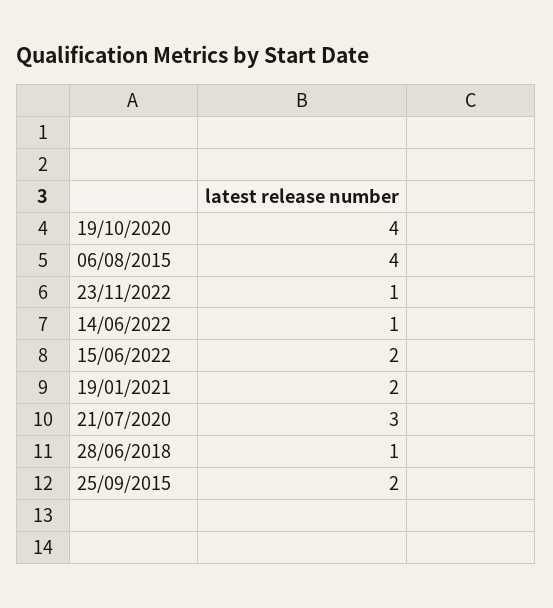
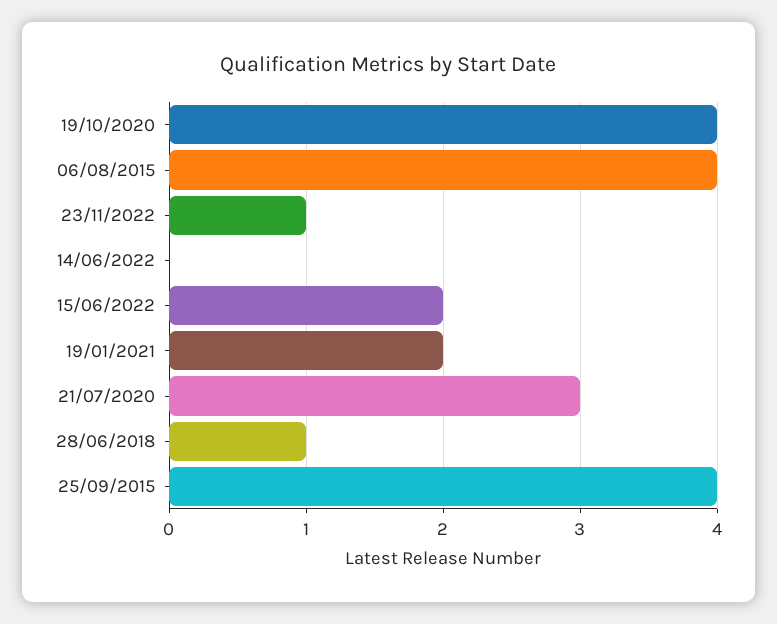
  {
    "19/10/2020": 4,
    "06/08/2015": 4,
    "23/11/2022": 1,
-   "14/06/2022": 1,
+   "14/06/2022": 0,
    "15/06/2022": 2,
    "19/01/2021": 2,
    "21/07/2020": 3,
    "28/06/2018": 1,
-   "25/09/2015": 2
+   "25/09/2015": 4
  }

